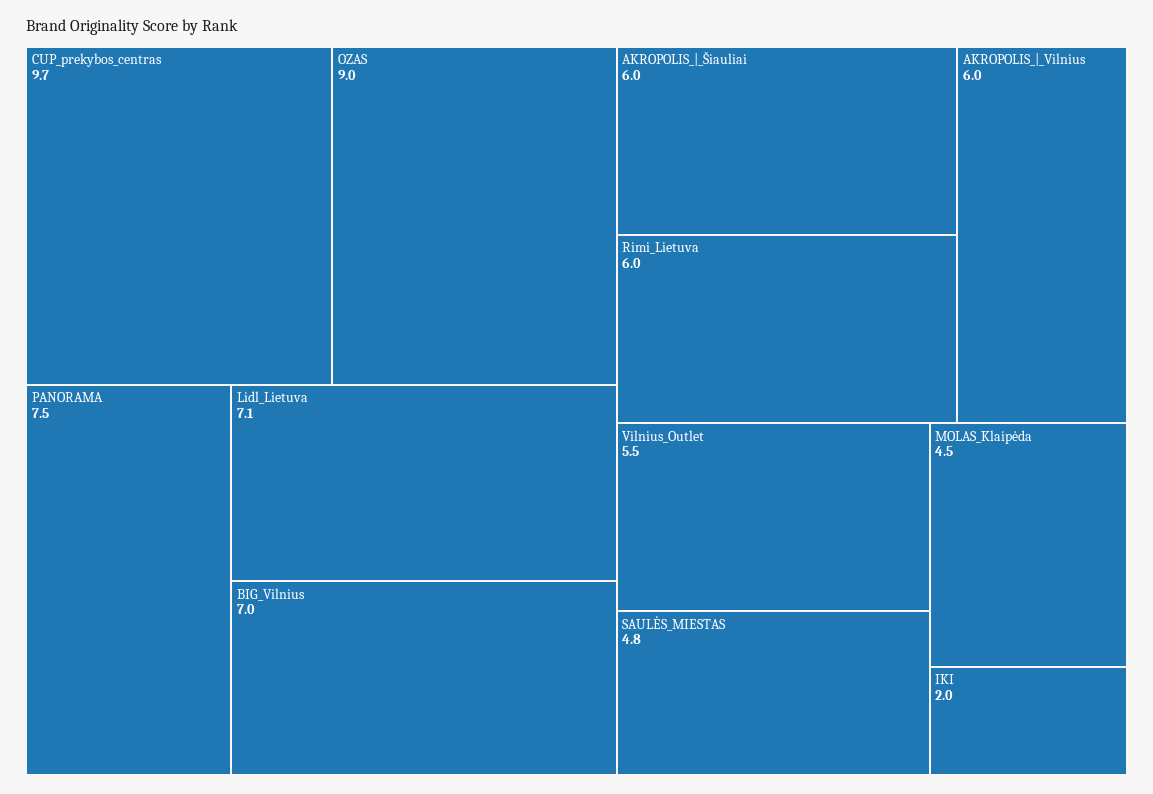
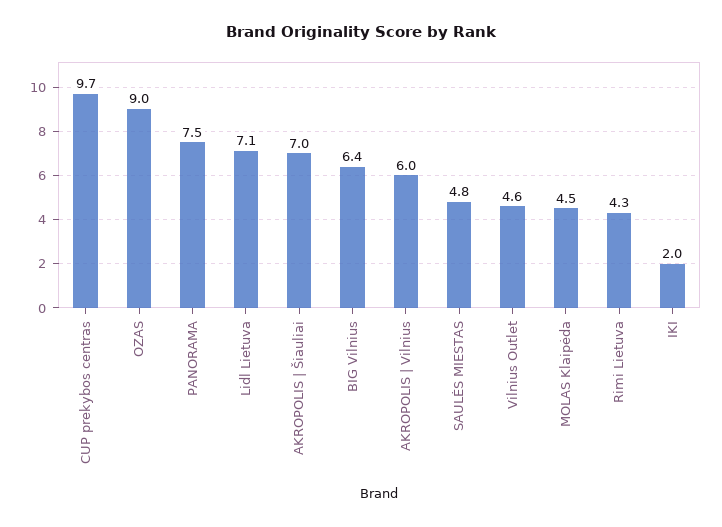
  {
    "CUP_prekybos_centras": 9.7,
    "OZAS": 9,
    "PANORAMA": 7.5,
    "Lidl_Lietuva": 7.1,
-   "BIG_Vilnius": 7,
+   "BIG_Vilnius": 6.4,
-   "AKROPOLIS_|_Šiauliai": 6,
+   "AKROPOLIS_|_Šiauliai": 7,
-   "Rimi_Lietuva": 6,
+   "Rimi_Lietuva": 4.3,
    "AKROPOLIS_|_Vilnius": 6,
-   "Vilnius_Outlet": 5.5,
+   "Vilnius_Outlet": 4.6,
    "SAULĖS_MIESTAS": 4.8,
    "MOLAS_Klaipėda": 4.5,
    "IKI": 2
  }

